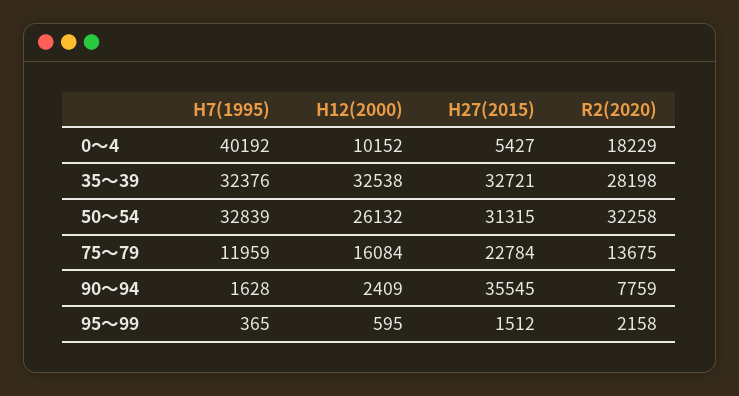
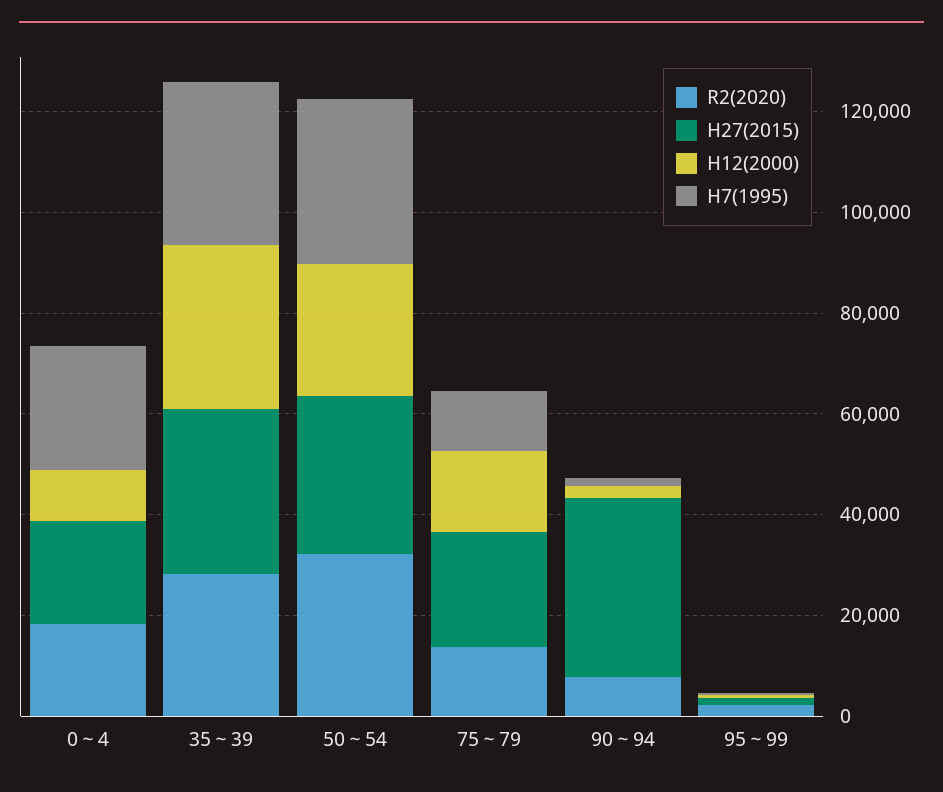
  {
    "H7(1995)": {
-     "0～4": 40192,
+     "0～4": 25000,
      "35～39": 32376,
      "50～54": 32839,
      "75～79": 11959,
      "90～94": 1628,
      "95～99": 365
    },
    "H12(2000)": {
      "0～4": 10152,
      "35～39": 32538,
      "50～54": 26132,
      "75～79": 16084,
      "90～94": 2409,
      "95～99": 595
    },
    "H27(2015)": {
-     "0～4": 5427,
+     "0～4": 20000,
      "35～39": 32721,
      "50～54": 31315,
      "75～79": 22784,
      "90～94": 35545,
      "95～99": 1512
    },
    "R2(2020)": {
      "0～4": 18229,
      "35～39": 28198,
      "50～54": 32258,
      "75～79": 13675,
      "90～94": 7759,
      "95～99": 2158
    }
  }

